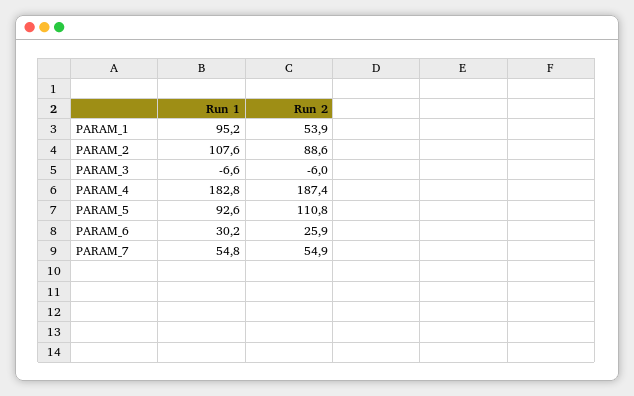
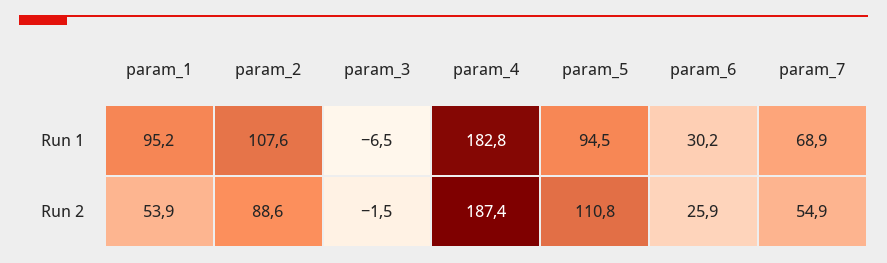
  {
    "Run 1": {
      "PARAM_1": 95.2,
      "PARAM_2": 107.6,
-     "PARAM_3": -6.6,
+     "PARAM_3": -6.5,
      "PARAM_4": 182.8,
-     "PARAM_5": 92.6,
+     "PARAM_5": 94.5,
      "PARAM_6": 30.2,
-     "PARAM_7": 54.8
+     "PARAM_7": 68.9
    },
    "Run 2": {
      "PARAM_1": 53.9,
      "PARAM_2": 88.6,
-     "PARAM_3": -6,
+     "PARAM_3": -1.5,
      "PARAM_4": 187.4,
      "PARAM_5": 110.8,
      "PARAM_6": 25.9,
      "PARAM_7": 54.9
    }
  }

